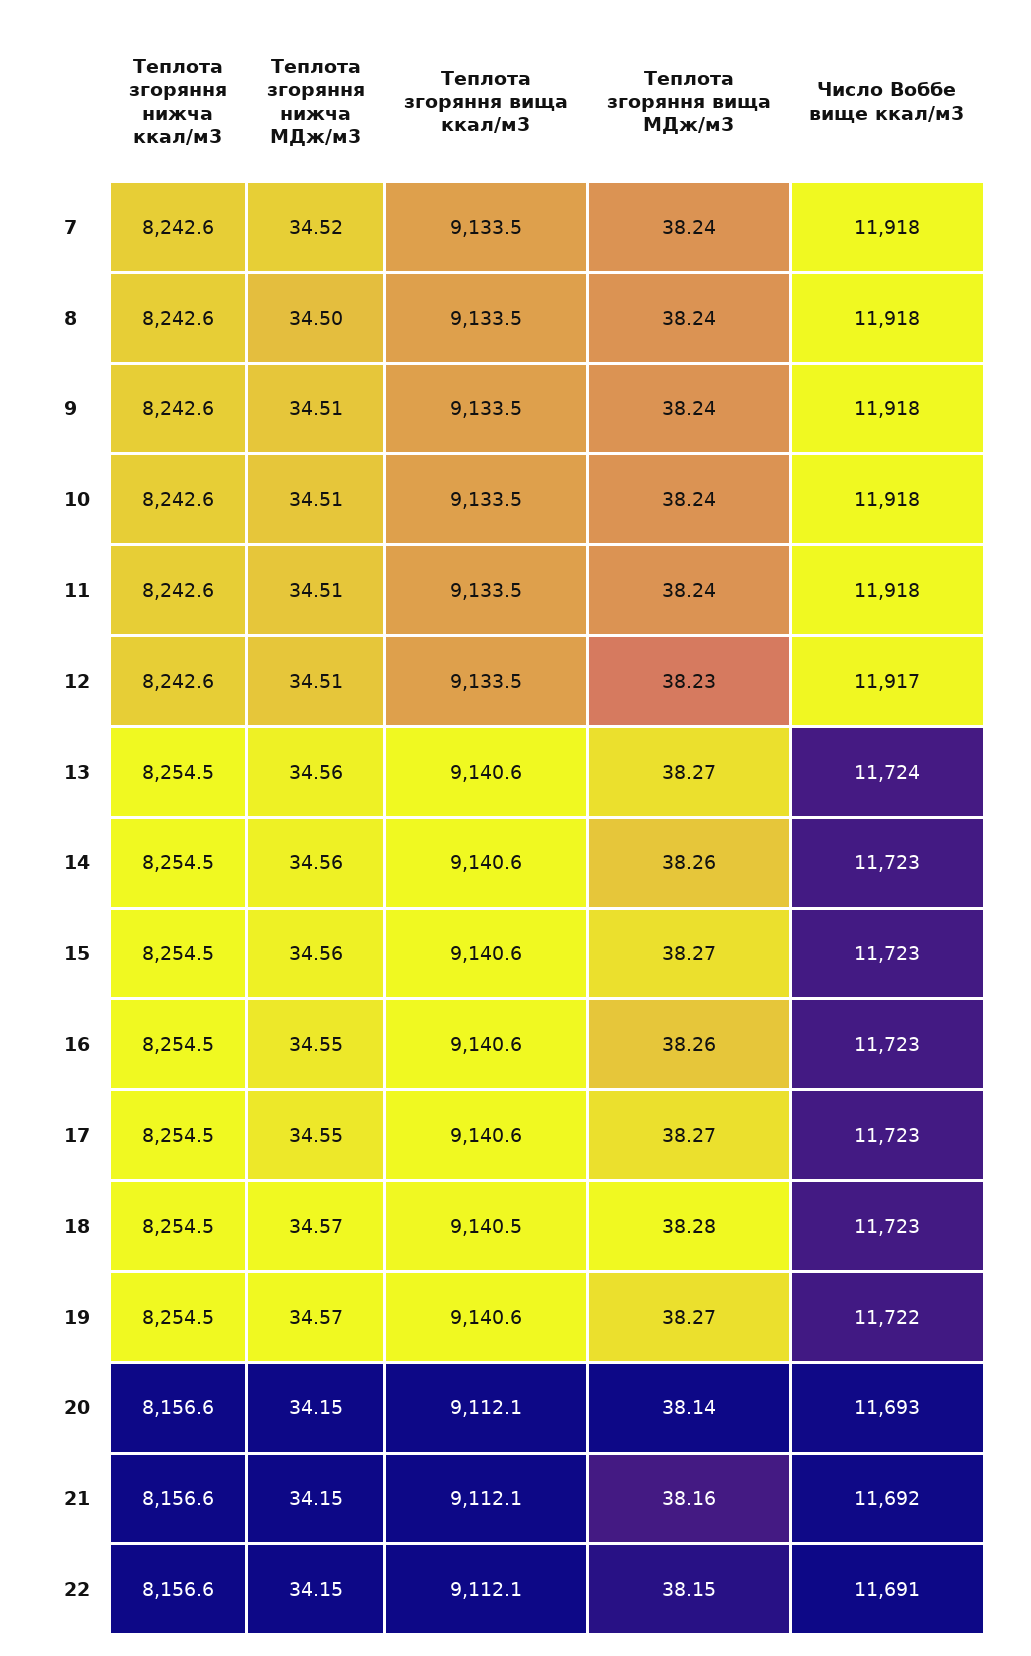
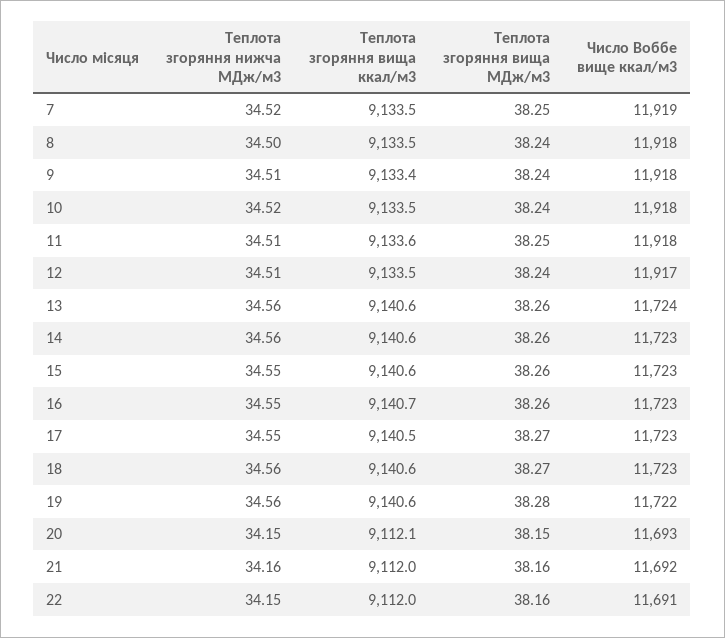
  {
-   "Теплота згоряння нижча ккал/м3": {
-     "7": 8242.6,
-     "8": 8242.6,
-     "9": 8242.6,
-     "10": 8242.6,
-     "11": 8242.6,
-     "12": 8242.6,
-     "13": 8254.5,
-     "14": 8254.5,
-     "15": 8254.5,
-     "16": 8254.5,
-     "17": 8254.5,
-     "18": 8254.5,
-     "19": 8254.5,
-     "20": 8156.6,
-     "21": 8156.6,
-     "22": 8156.6
-   },
    "Теплота згоряння нижча МДж/м3": {
      "7": 34.52,
      "8": 34.5,
      "9": 34.51,
-     "10": 34.51,
+     "10": 34.52,
      "11": 34.51,
      "12": 34.51,
      "13": 34.56,
      "14": 34.56,
-     "15": 34.56,
+     "15": 34.55,
      "16": 34.55,
      "17": 34.55,
-     "18": 34.57,
+     "18": 34.56,
-     "19": 34.57,
+     "19": 34.56,
      "20": 34.15,
-     "21": 34.15,
+     "21": 34.16,
      "22": 34.15
    },
    "Теплота згоряння вища ккал/м3": {
      "7": 9133.5,
      "8": 9133.5,
-     "9": 9133.5,
+     "9": 9133.4,
      "10": 9133.5,
-     "11": 9133.5,
+     "11": 9133.6,
      "12": 9133.5,
      "13": 9140.6,
      "14": 9140.6,
      "15": 9140.6,
-     "16": 9140.6,
+     "16": 9140.7,
-     "17": 9140.6,
+     "17": 9140.5,
-     "18": 9140.5,
+     "18": 9140.6,
      "19": 9140.6,
      "20": 9112.1,
-     "21": 9112.1,
+     "21": 9112,
-     "22": 9112.1
+     "22": 9112
    },
    "Теплота згоряння вища МДж/м3": {
-     "7": 38.24,
+     "7": 38.25,
      "8": 38.24,
      "9": 38.24,
      "10": 38.24,
-     "11": 38.24,
+     "11": 38.25,
-     "12": 38.23,
+     "12": 38.24,
-     "13": 38.27,
+     "13": 38.26,
      "14": 38.26,
-     "15": 38.27,
+     "15": 38.26,
      "16": 38.26,
      "17": 38.27,
-     "18": 38.28,
+     "18": 38.27,
-     "19": 38.27,
+     "19": 38.28,
-     "20": 38.14,
+     "20": 38.15,
      "21": 38.16,
-     "22": 38.15
+     "22": 38.16
    },
    "Число Воббе вище ккал/м3": {
-     "7": 11918,
+     "7": 11919,
      "8": 11918,
      "9": 11918,
      "10": 11918,
      "11": 11918,
      "12": 11917,
      "13": 11724,
      "14": 11723,
      "15": 11723,
      "16": 11723,
      "17": 11723,
      "18": 11723,
      "19": 11722,
      "20": 11693,
      "21": 11692,
      "22": 11691
    }
  }

